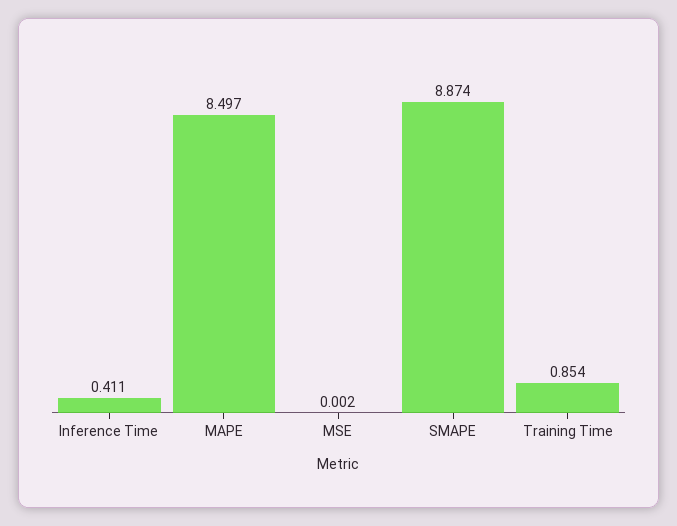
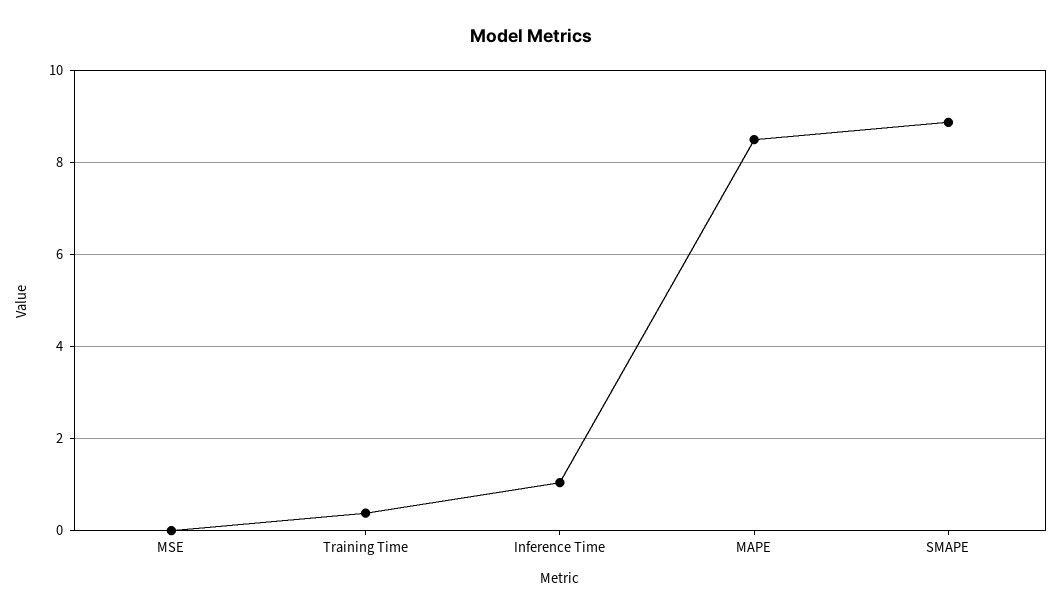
  {
-   "Inference Time": 0.411,
+   "Inference Time": 1,
    "MAPE": 8.497,
    "MSE": 0.002,
    "SMAPE": 8.874,
-   "Training Time": 0.854
+   "Training Time": 0.4
  }

